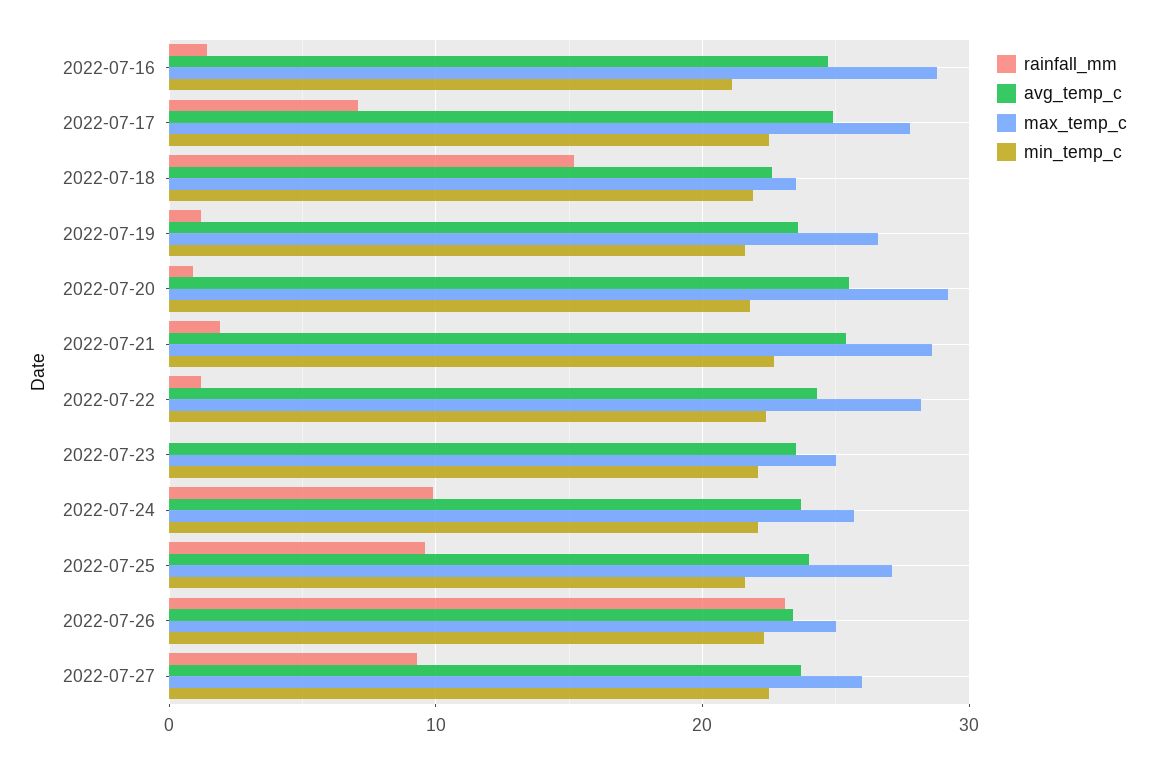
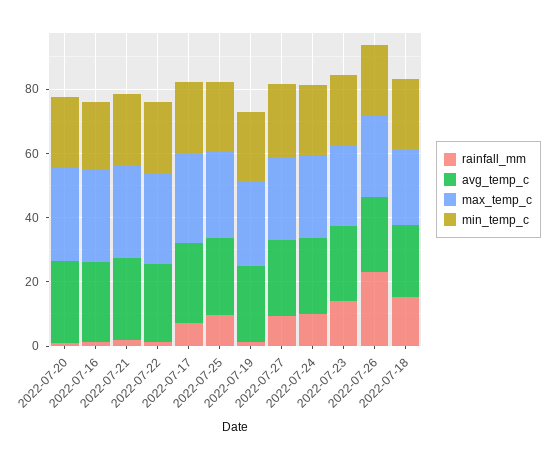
  {
    "rainfall_mm": {
      "2022-07-16": 1,
      "2022-07-17": 7,
      "2022-07-18": 15,
      "2022-07-19": 1,
      "2022-07-20": 1,
      "2022-07-21": 2,
      "2022-07-22": 1,
-     "2022-07-23": 0,
+     "2022-07-23": 15,
      "2022-07-24": 10,
      "2022-07-25": 10,
      "2022-07-26": 23,
      "2022-07-27": 9
    },
    "avg_temp_c": {
      "2022-07-16": 25,
      "2022-07-17": 25,
      "2022-07-18": 23,
      "2022-07-19": 24,
      "2022-07-20": 26,
      "2022-07-21": 25,
      "2022-07-22": 24,
      "2022-07-23": 24,
      "2022-07-24": 24,
      "2022-07-25": 24,
      "2022-07-26": 23,
      "2022-07-27": 24
    },
    "max_temp_c": {
      "2022-07-16": 29,
      "2022-07-17": 28,
      "2022-07-18": 24,
      "2022-07-19": 27,
      "2022-07-20": 29,
      "2022-07-21": 29,
      "2022-07-22": 28,
      "2022-07-23": 25,
      "2022-07-24": 26,
      "2022-07-25": 27,
      "2022-07-26": 25,
      "2022-07-27": 26
    },
    "min_temp_c": {
      "2022-07-16": 21,
      "2022-07-17": 23,
      "2022-07-18": 22,
      "2022-07-19": 22,
      "2022-07-20": 22,
      "2022-07-21": 23,
      "2022-07-22": 22,
      "2022-07-23": 22,
      "2022-07-24": 22,
      "2022-07-25": 22,
      "2022-07-26": 22,
      "2022-07-27": 23
    }
  }

